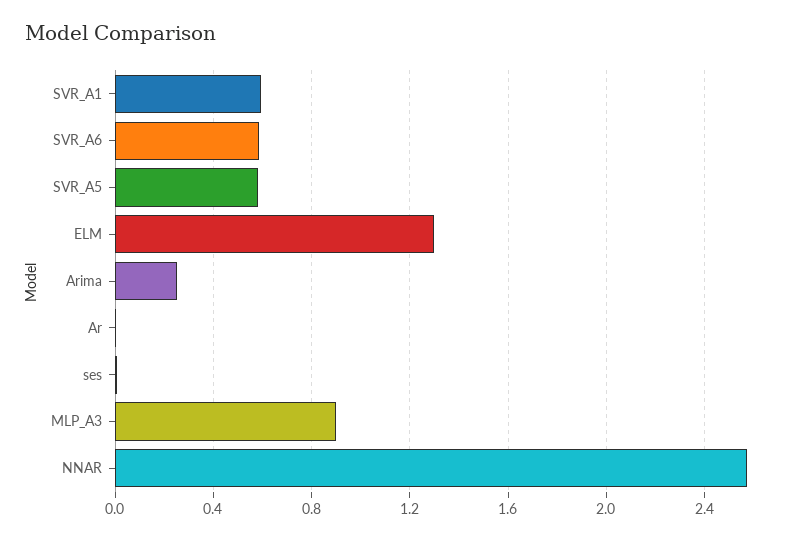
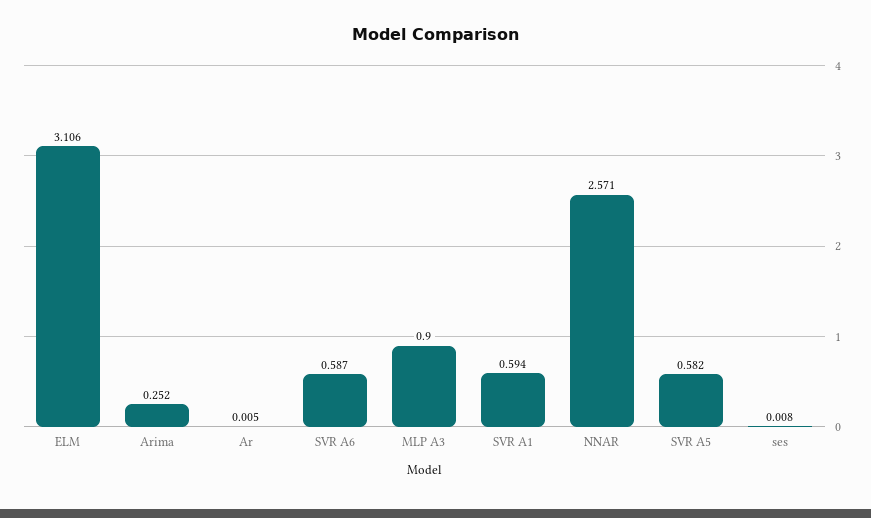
  {
    "SVR_A1": 0.594,
    "SVR_A6": 0.587,
    "SVR_A5": 0.582,
-   "ELM": 1.3,
+   "ELM": 3.106,
    "Arima": 0.252,
    "Ar": 0.005,
    "ses": 0.008,
    "MLP_A3": 0.9,
    "NNAR": 2.571
  }

